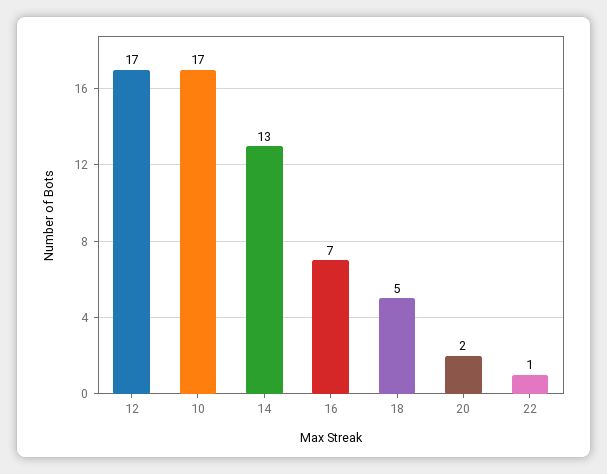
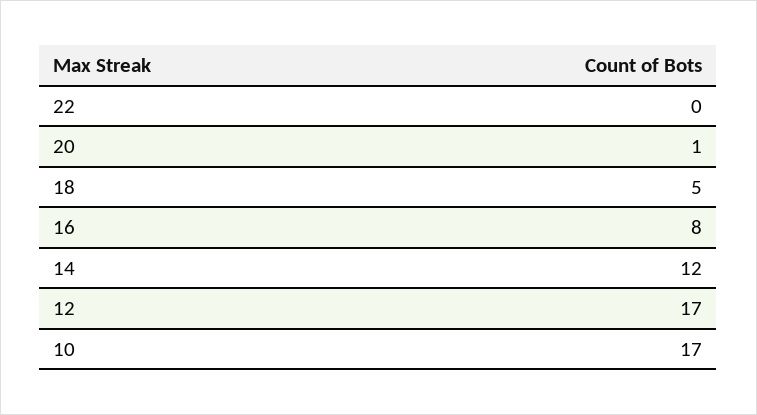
  {
    "12": 17,
    "10": 17,
-   "14": 13,
+   "14": 12,
-   "16": 7,
+   "16": 8,
    "18": 5,
-   "20": 2,
+   "20": 1,
-   "22": 1
+   "22": 0
  }

